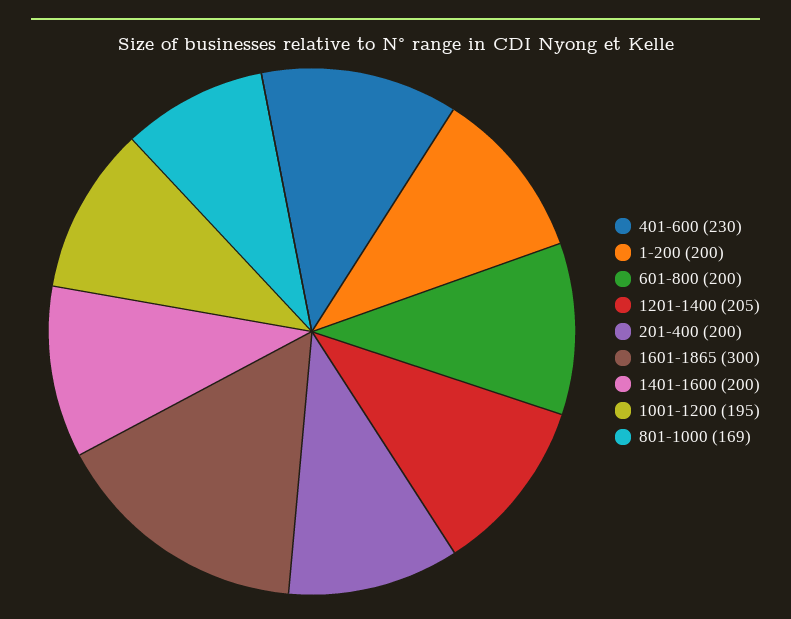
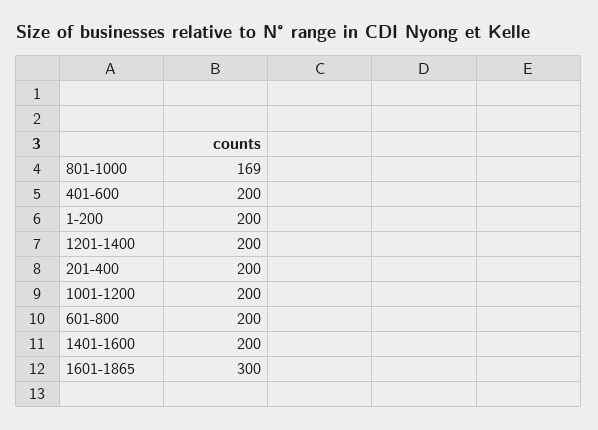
  {
-   "401-600": 230,
+   "401-600": 200,
    "1-200": 200,
    "601-800": 200,
-   "1201-1400": 205,
+   "1201-1400": 200,
    "201-400": 200,
    "1601-1865": 300,
    "1401-1600": 200,
-   "1001-1200": 195,
+   "1001-1200": 200,
    "801-1000": 169
  }

